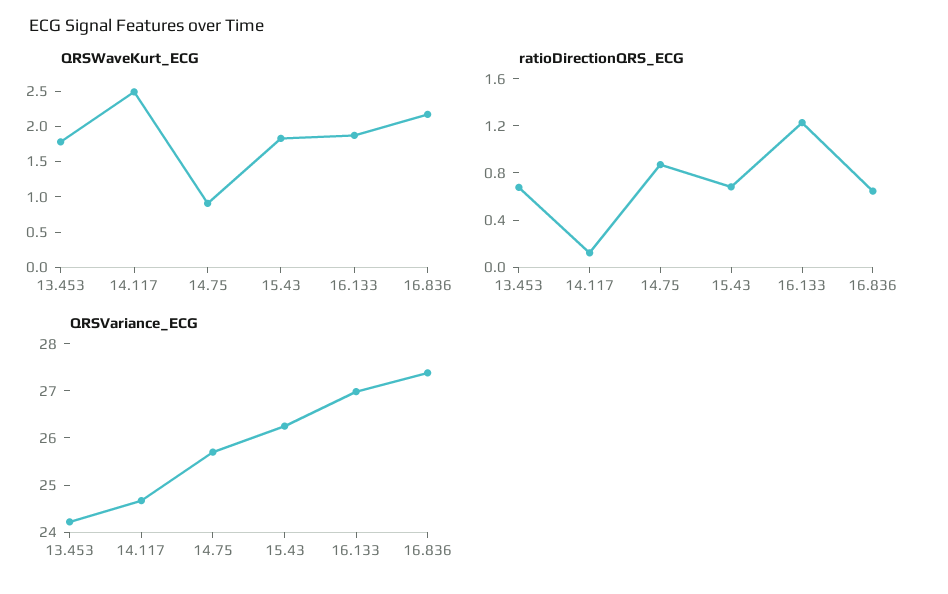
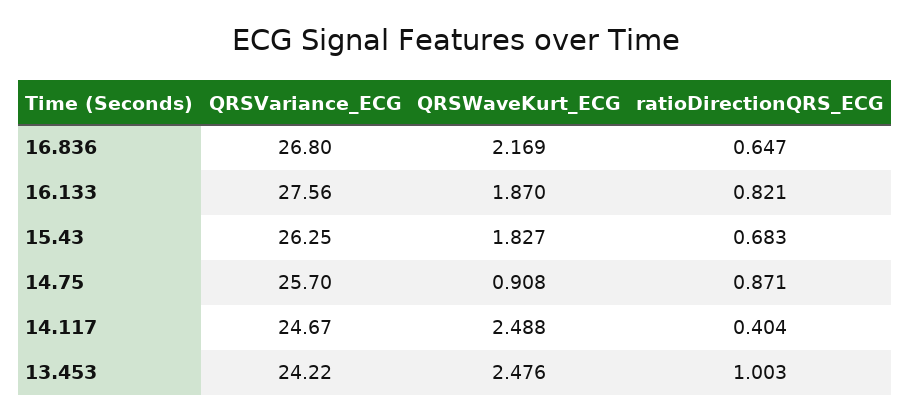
  {
    "QRSWaveKurt_ECG": {
-     "13.453": 1.75,
+     "13.453": 2.476,
      "14.117": 2.488,
      "14.75": 0.908,
      "15.43": 1.827,
      "16.133": 1.87,
      "16.836": 2.169
    },
    "ratioDirectionQRS_ECG": {
-     "13.453": 0.7,
+     "13.453": 1.003,
-     "14.117": 0.1,
+     "14.117": 0.404,
      "14.75": 0.871,
      "15.43": 0.683,
-     "16.133": 1.2,
+     "16.133": 0.821,
      "16.836": 0.647
    },
    "QRSVariance_ECG": {
      "13.453": 24.22,
      "14.117": 24.67,
      "14.75": 25.7,
      "15.43": 26.25,
-     "16.133": 27,
+     "16.133": 27.56,
-     "16.836": 27.4
+     "16.836": 26.8
    }
  }

